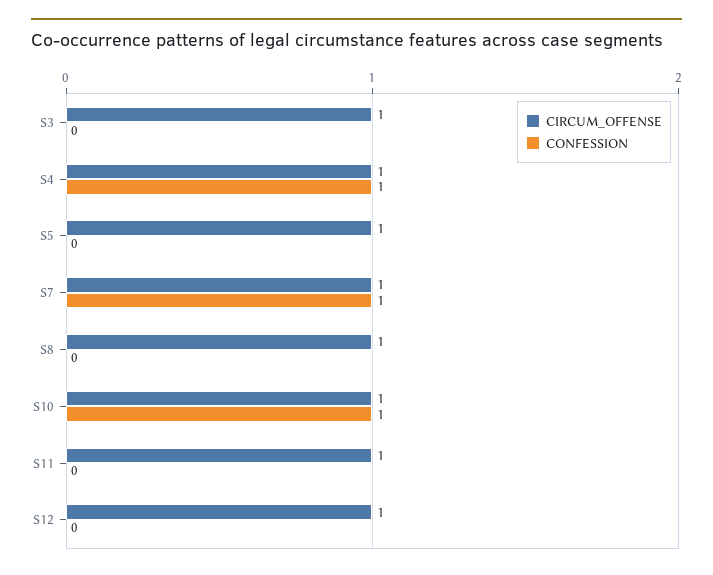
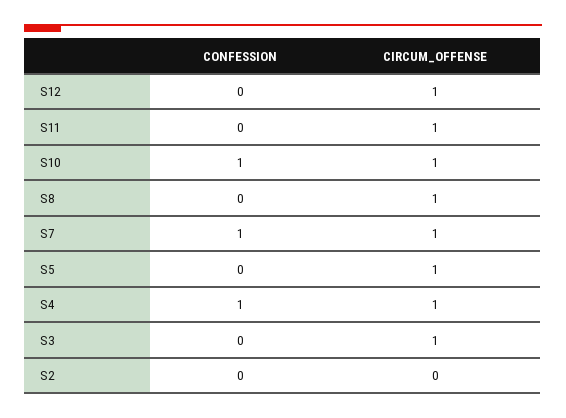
  {
    "CIRCUM_OFFENSE": {
      "S3": 1,
      "S4": 1,
      "S5": 1,
      "S7": 1,
      "S8": 1,
      "S10": 1,
      "S11": 1,
-     "S12": 1
+     "S12": 1,
+     "S2": 0
    },
    "CONFESSION": {
      "S3": 0,
      "S4": 1,
      "S5": 0,
      "S7": 1,
      "S8": 0,
      "S10": 1,
      "S11": 0,
-     "S12": 0
+     "S12": 0,
+     "S2": 0
    }
  }

